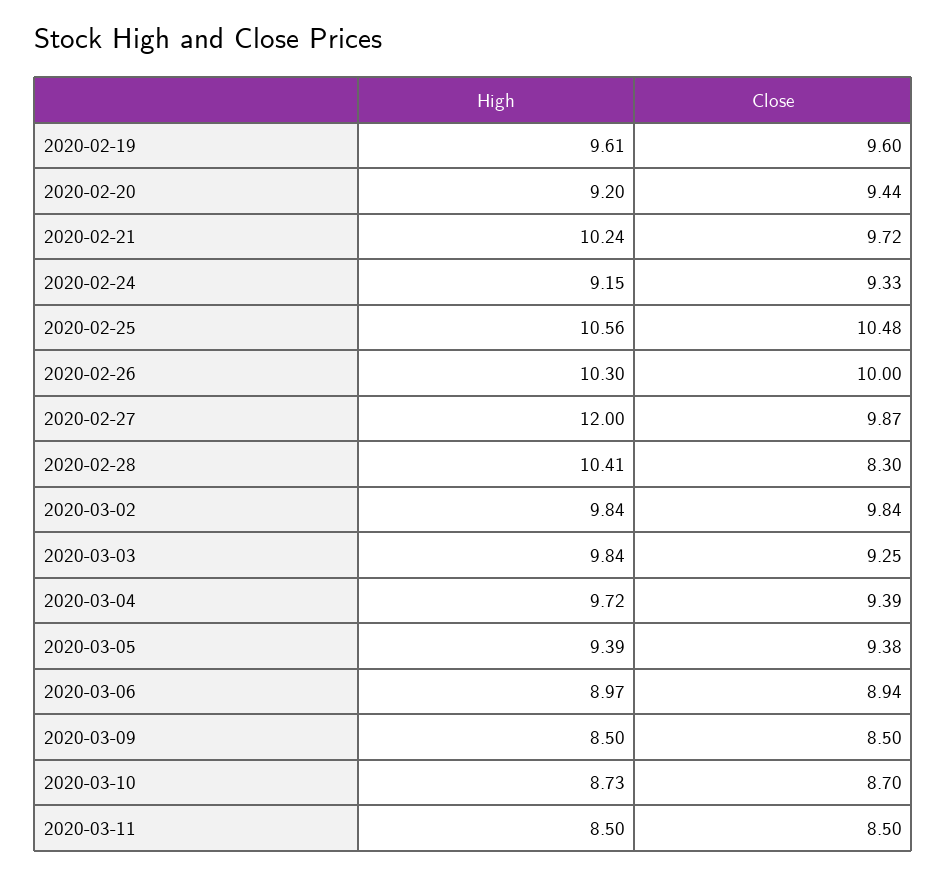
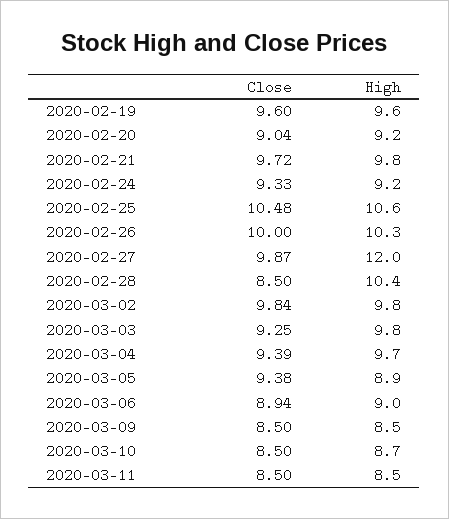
  {
    "High": {
      "2020-02-19": 9.61,
      "2020-02-20": 9.2,
-     "2020-02-21": 10.24,
+     "2020-02-21": 9.8,
      "2020-02-24": 9.15,
      "2020-02-25": 10.56,
      "2020-02-26": 10.3,
      "2020-02-27": 12,
      "2020-02-28": 10.41,
      "2020-03-02": 9.84,
      "2020-03-03": 9.84,
      "2020-03-04": 9.72,
-     "2020-03-05": 9.39,
+     "2020-03-05": 8.9,
      "2020-03-06": 8.97,
      "2020-03-09": 8.5,
      "2020-03-10": 8.73,
      "2020-03-11": 8.5
    },
    "Close": {
      "2020-02-19": 9.6,
-     "2020-02-20": 9.44,
+     "2020-02-20": 9.04,
      "2020-02-21": 9.72,
      "2020-02-24": 9.33,
      "2020-02-25": 10.48,
      "2020-02-26": 10,
      "2020-02-27": 9.87,
-     "2020-02-28": 8.3,
+     "2020-02-28": 8.5,
      "2020-03-02": 9.84,
      "2020-03-03": 9.25,
      "2020-03-04": 9.39,
      "2020-03-05": 9.38,
      "2020-03-06": 8.94,
      "2020-03-09": 8.5,
-     "2020-03-10": 8.7,
+     "2020-03-10": 8.5,
      "2020-03-11": 8.5
    }
  }

